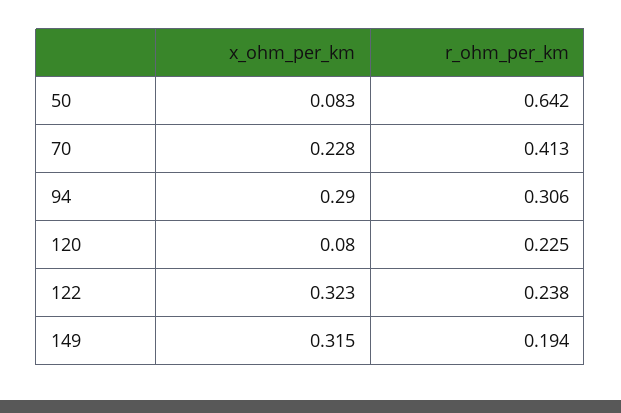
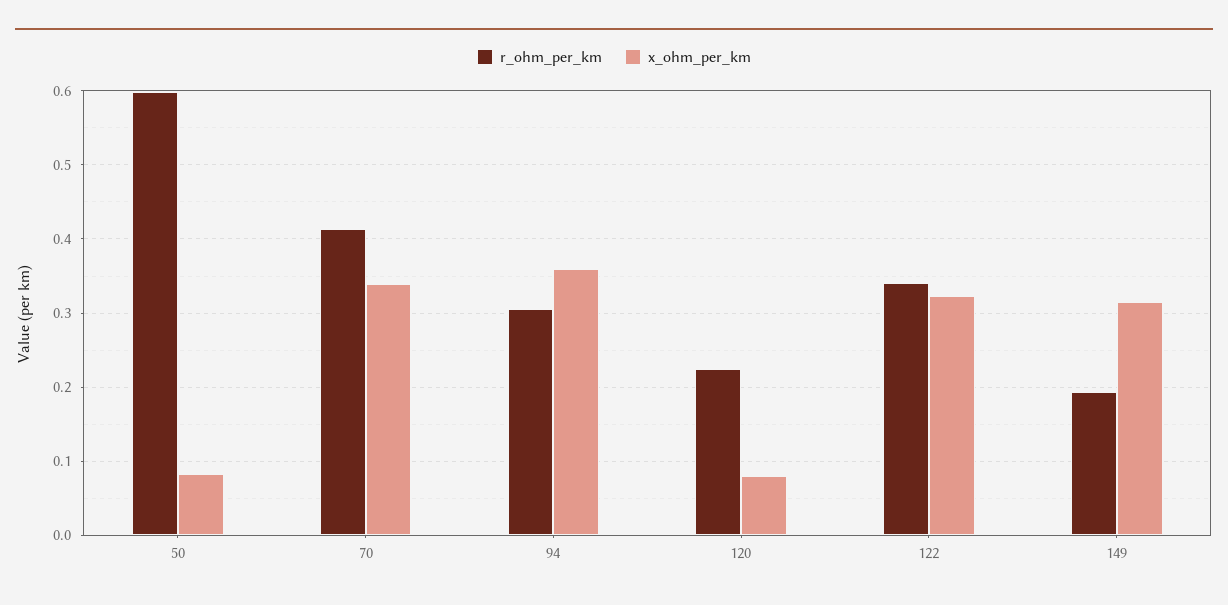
  {
    "x_ohm_per_km": {
      "50": 0.083,
-     "70": 0.228,
+     "70": 0.34,
-     "94": 0.29,
+     "94": 0.36,
      "120": 0.08,
      "122": 0.323,
      "149": 0.315
    },
    "r_ohm_per_km": {
-     "50": 0.642,
+     "50": 0.6,
      "70": 0.413,
      "94": 0.306,
      "120": 0.225,
-     "122": 0.238,
+     "122": 0.34,
      "149": 0.194
    }
  }

